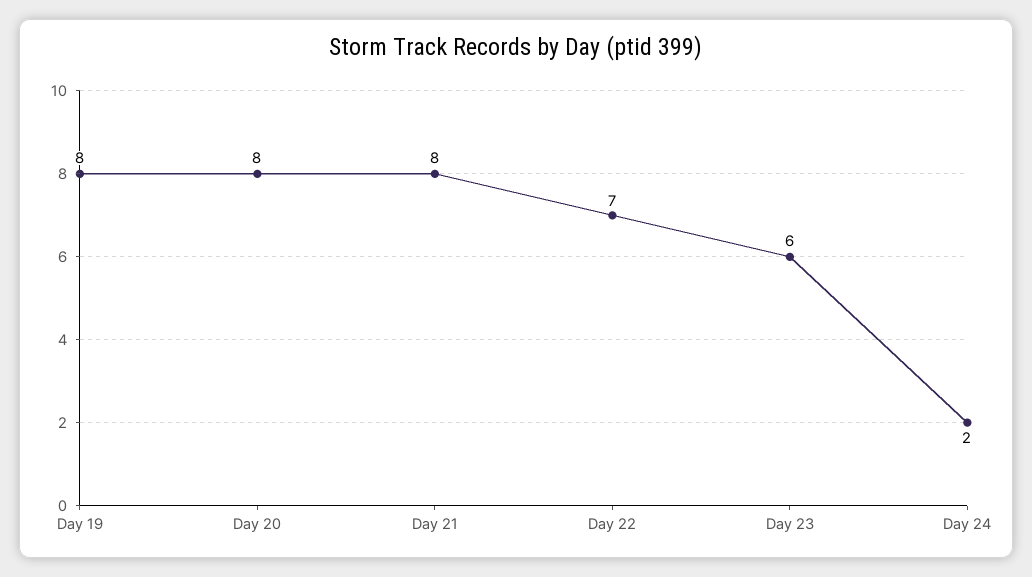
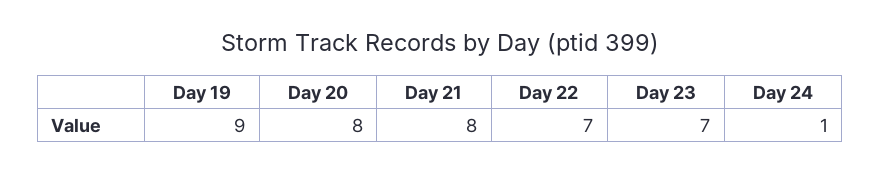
  {
-   "Day 19": 8,
+   "Day 19": 9,
    "Day 20": 8,
    "Day 21": 8,
    "Day 22": 7,
-   "Day 23": 6,
+   "Day 23": 7,
-   "Day 24": 2
+   "Day 24": 1
  }

